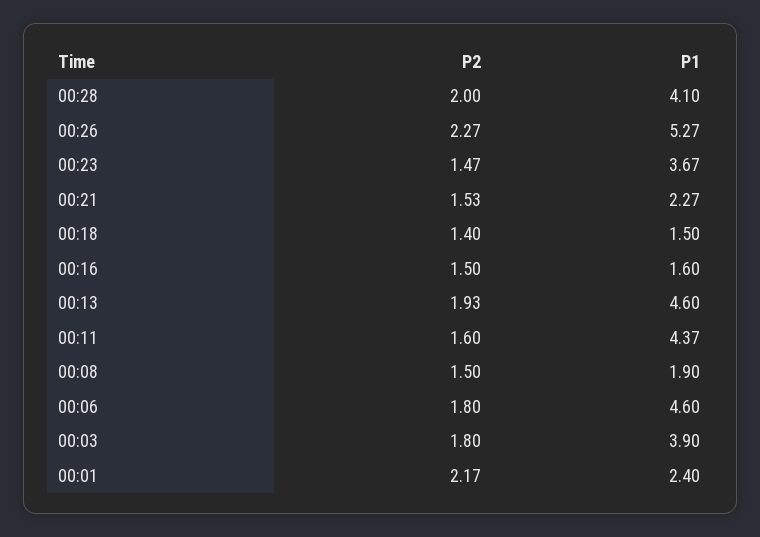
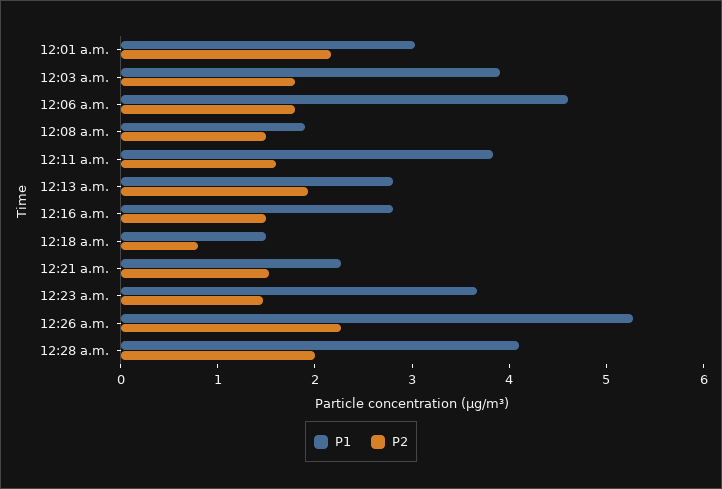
  {
    "P2": {
      "00:28": 2,
      "00:26": 2.27,
      "00:23": 1.47,
      "00:21": 1.53,
-     "00:18": 1.4,
+     "00:18": 0.8,
      "00:16": 1.5,
      "00:13": 1.93,
      "00:11": 1.6,
      "00:08": 1.5,
      "00:06": 1.8,
      "00:03": 1.8,
      "00:01": 2.17
    },
    "P1": {
      "00:28": 4.1,
      "00:26": 5.27,
      "00:23": 3.67,
      "00:21": 2.27,
      "00:18": 1.5,
-     "00:16": 1.6,
+     "00:16": 2.8,
-     "00:13": 4.6,
+     "00:13": 2.8,
-     "00:11": 4.37,
+     "00:11": 3.8,
      "00:08": 1.9,
      "00:06": 4.6,
      "00:03": 3.9,
-     "00:01": 2.4
+     "00:01": 3
    }
  }

